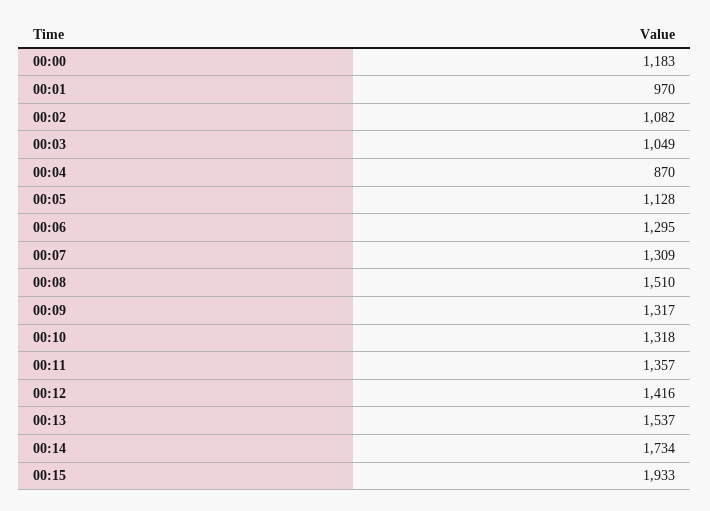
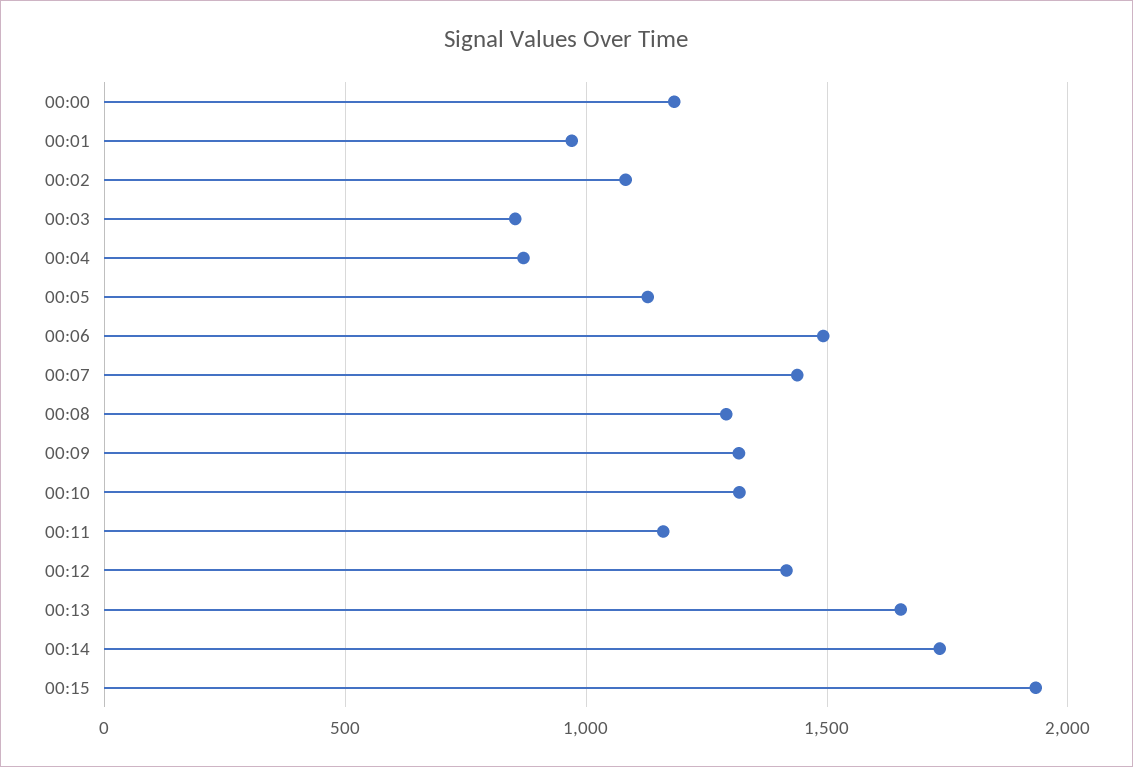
  {
    "00:00": 1183,
    "00:01": 970,
    "00:02": 1082,
-   "00:03": 1049,
+   "00:03": 850,
    "00:04": 870,
    "00:05": 1128,
-   "00:06": 1295,
+   "00:06": 1500,
-   "00:07": 1309,
+   "00:07": 1450,
-   "00:08": 1510,
+   "00:08": 1300,
    "00:09": 1317,
    "00:10": 1318,
-   "00:11": 1357,
+   "00:11": 1150,
    "00:12": 1416,
-   "00:13": 1537,
+   "00:13": 1650,
    "00:14": 1734,
    "00:15": 1933
  }

